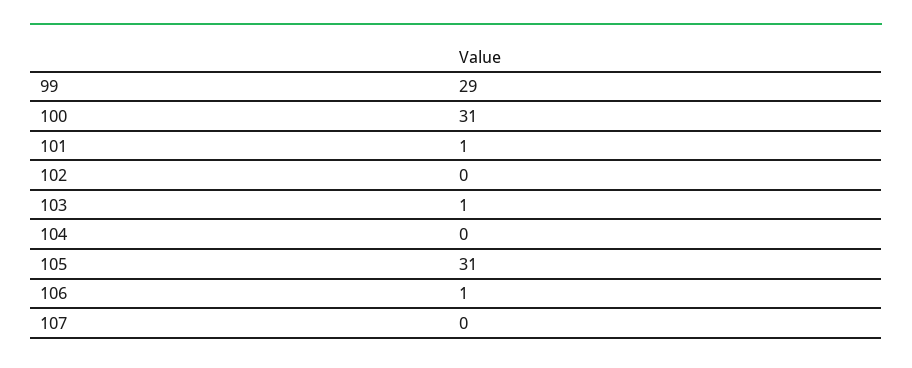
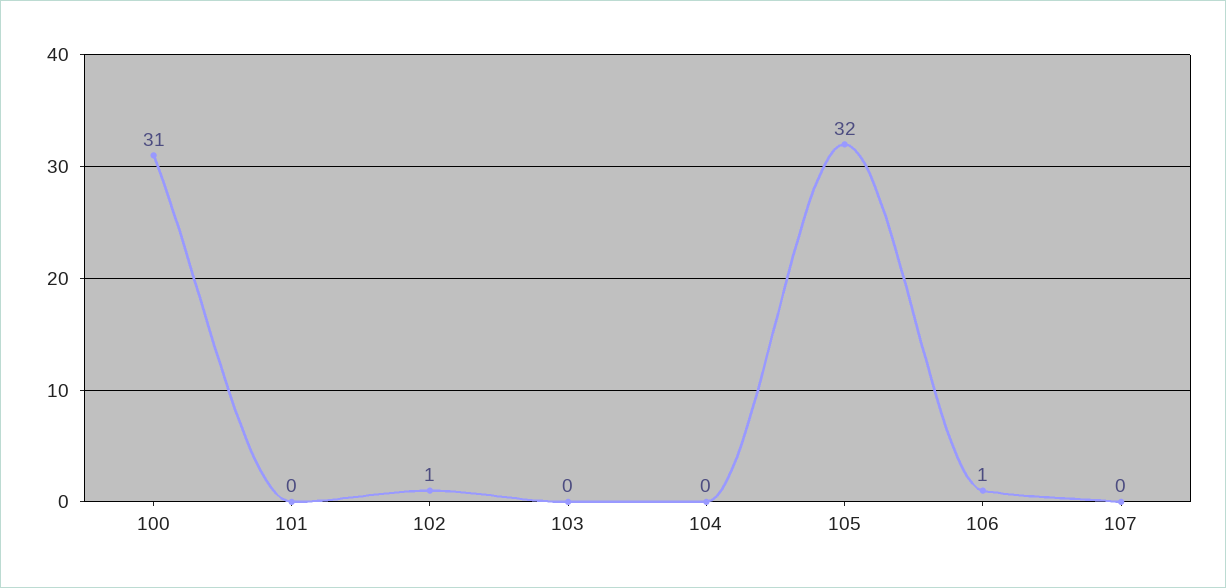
  {
-   "99": 29,
    "100": 31,
-   "101": 1,
+   "101": 0,
-   "102": 0,
+   "102": 1,
-   "103": 1,
+   "103": 0,
    "104": 0,
-   "105": 31,
+   "105": 32,
    "106": 1,
    "107": 0
  }

